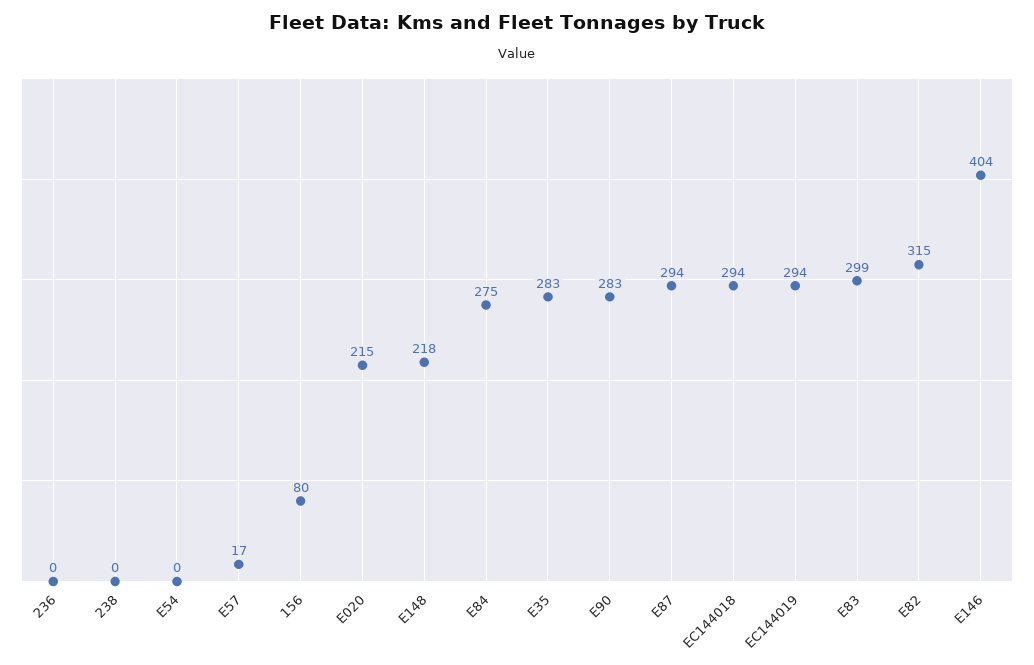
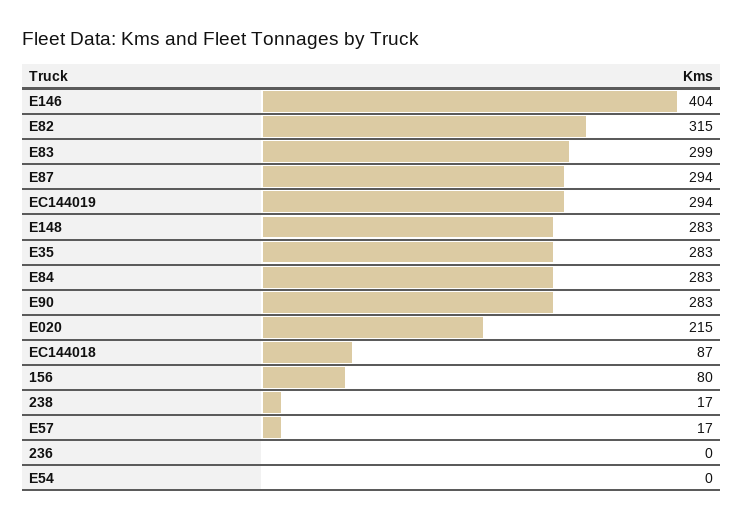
  {
    "236": 0,
-   "238": 0,
+   "238": 17,
    "E54": 0,
    "E57": 17,
    "156": 80,
    "E020": 215,
-   "E148": 218,
+   "E148": 283,
-   "E84": 275,
+   "E84": 283,
    "E35": 283,
    "E90": 283,
    "E87": 294,
-   "EC144018": 294,
+   "EC144018": 87,
    "EC144019": 294,
    "E83": 299,
    "E82": 315,
    "E146": 404
  }

